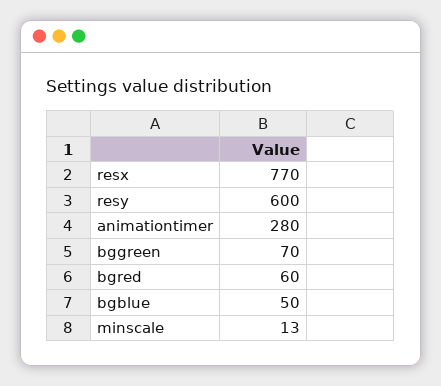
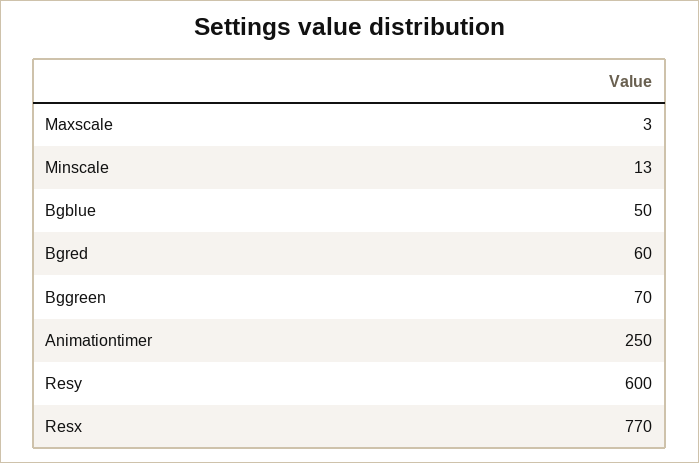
  {
    "resx": 770,
    "resy": 600,
-   "animationtimer": 280,
+   "animationtimer": 250,
    "bggreen": 70,
    "bgred": 60,
    "bgblue": 50,
-   "minscale": 13
+   "minscale": 13,
+   "Maxscale": 3
  }

